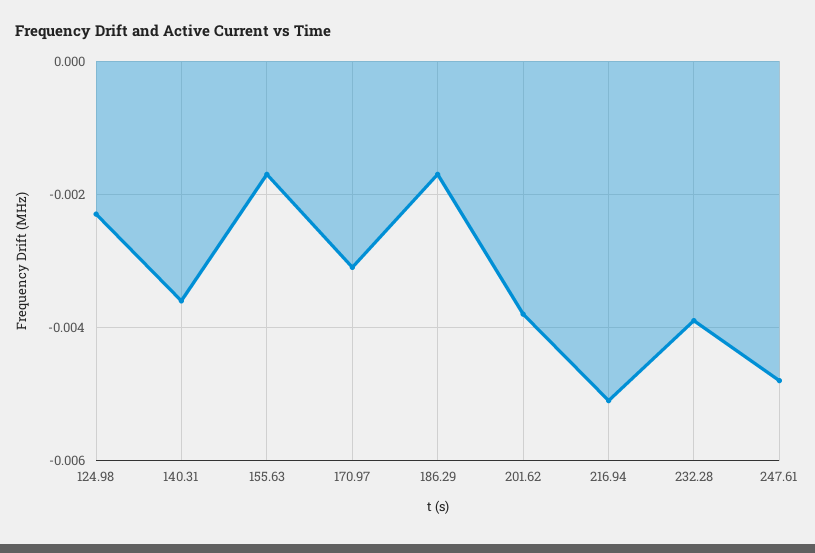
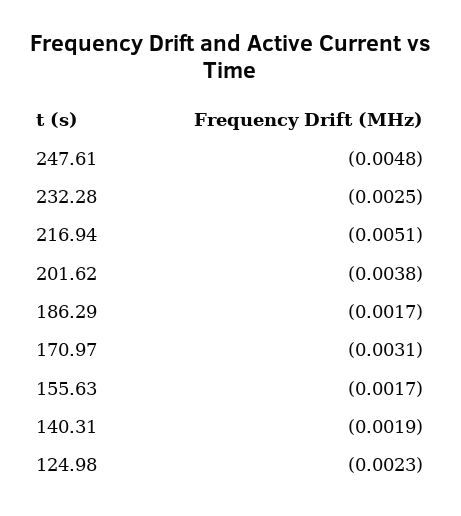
  {
    "124.98": -0.0023,
-   "140.31": -0.0035,
+   "140.31": -0.0019,
    "155.63": -0.0017,
    "170.97": -0.0031,
    "186.29": -0.0017,
    "201.62": -0.0038,
    "216.94": -0.0051,
-   "232.28": -0.004,
+   "232.28": -0.0025,
    "247.61": -0.0048
  }

